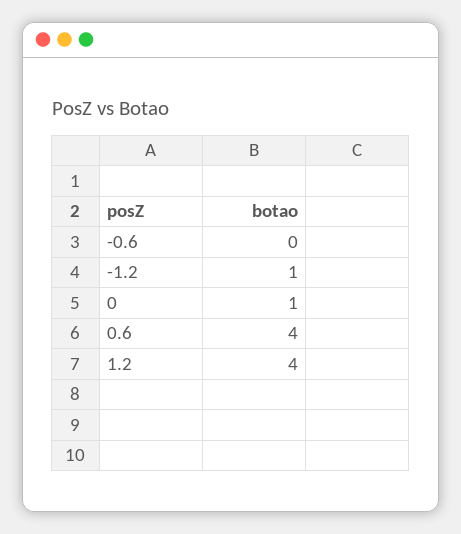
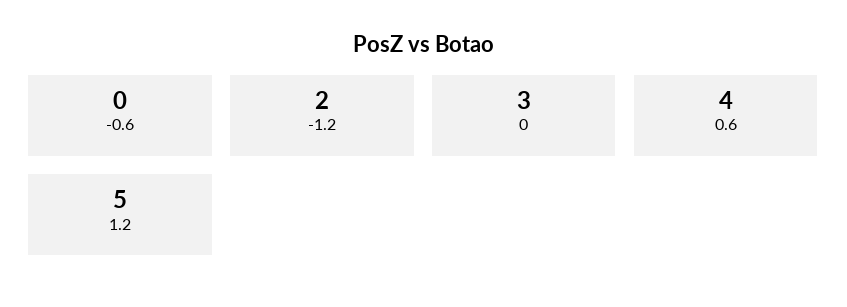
  {
    "-0.6": 0,
-   "-1.2": 1,
+   "-1.2": 2,
-   "0": 1,
+   "0": 3,
    "0.6": 4,
-   "1.2": 4
+   "1.2": 5
  }

